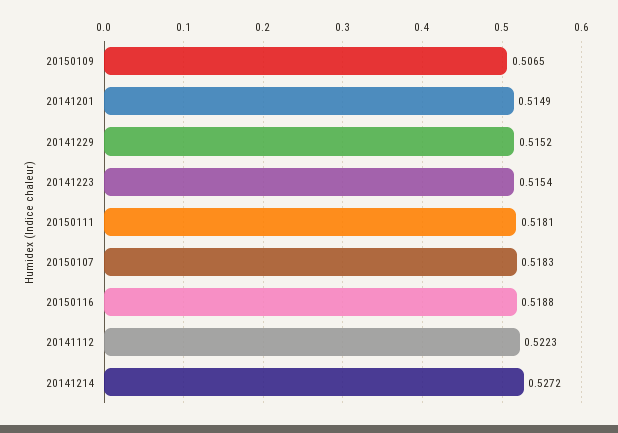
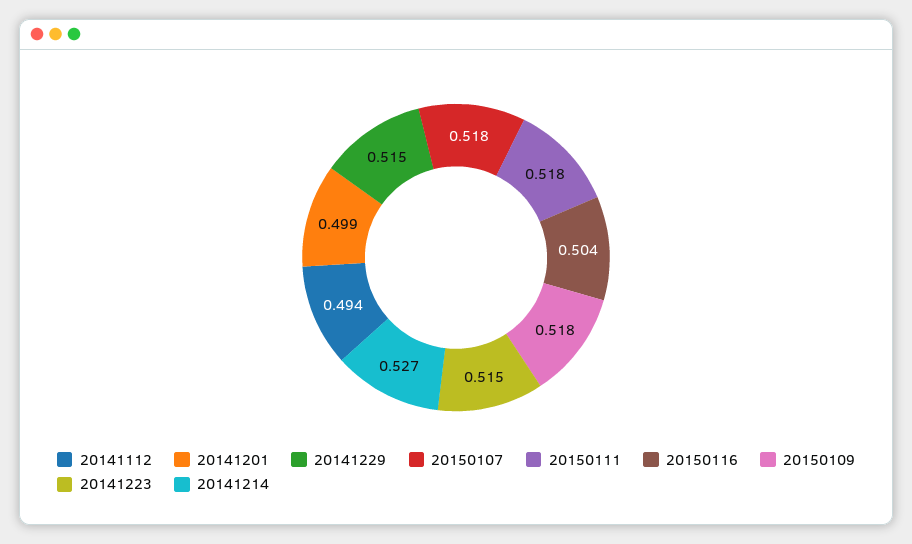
  {
-   "20150109": 0.5065,
+   "20150109": 0.518,
-   "20141201": 0.5149,
+   "20141201": 0.499,
    "20141229": 0.5152,
    "20141223": 0.5154,
    "20150111": 0.5181,
    "20150107": 0.5183,
-   "20150116": 0.5188,
+   "20150116": 0.504,
-   "20141112": 0.5223,
+   "20141112": 0.494,
    "20141214": 0.5272
  }

